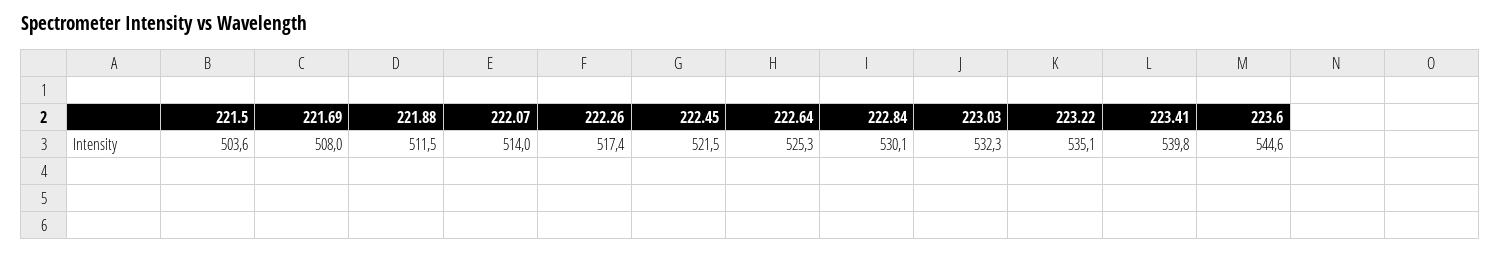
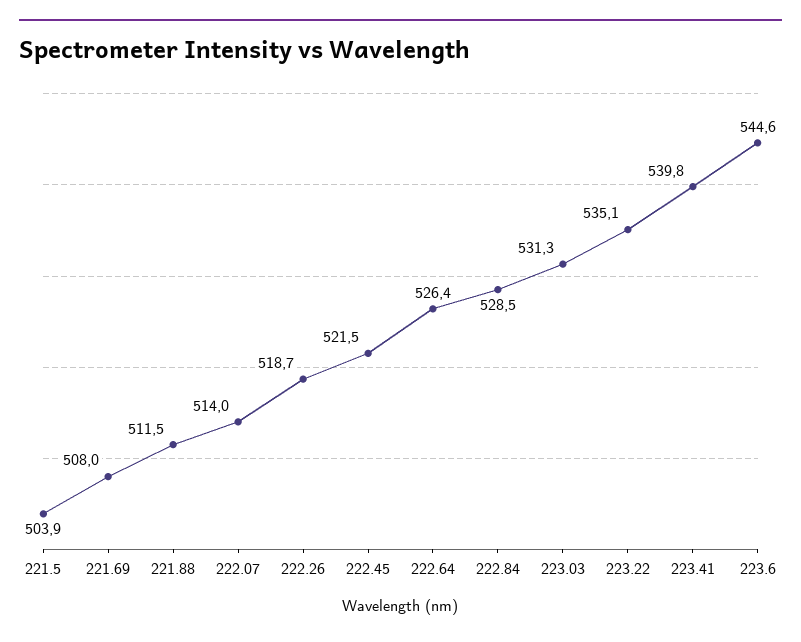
  {
-   "221.5": 503.6,
+   "221.5": 503.9,
    "221.69": 508,
    "221.88": 511.5,
    "222.07": 514,
-   "222.26": 517.4,
+   "222.26": 518.7,
    "222.45": 521.5,
-   "222.64": 525.3,
+   "222.64": 526.4,
-   "222.84": 530.1,
+   "222.84": 528.5,
-   "223.03": 532.3,
+   "223.03": 531.3,
    "223.22": 535.1,
    "223.41": 539.8,
    "223.6": 544.6
  }

